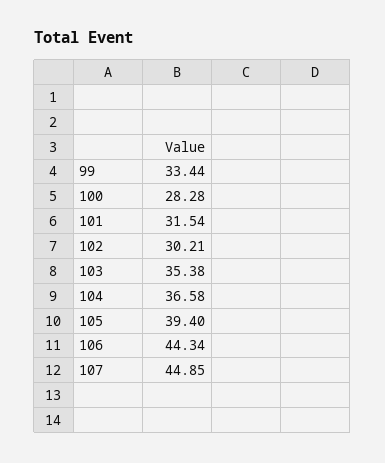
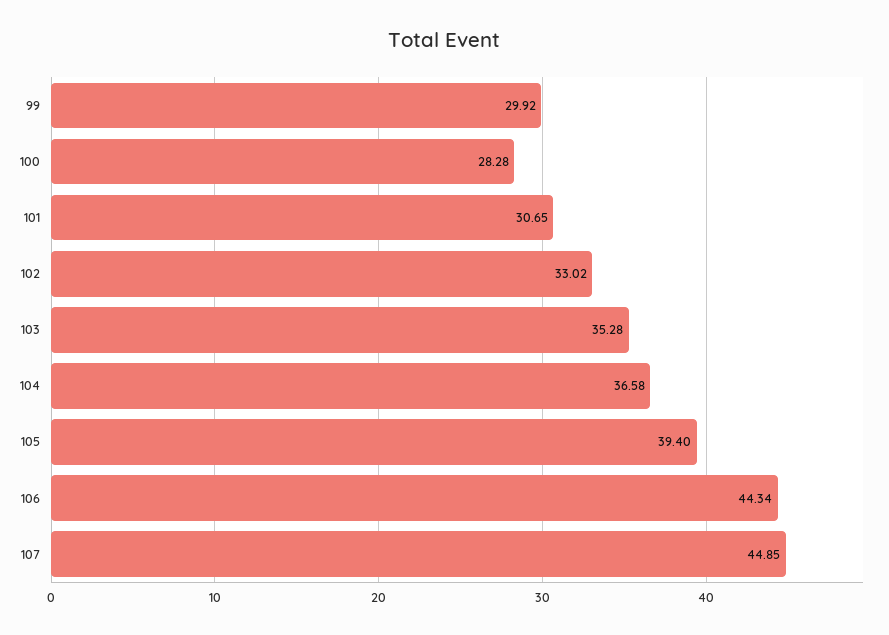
  {
-   "99": 33.44,
+   "99": 29.92,
    "100": 28.28,
-   "101": 31.54,
+   "101": 30.65,
-   "102": 30.21,
+   "102": 33.02,
-   "103": 35.38,
+   "103": 35.28,
    "104": 36.58,
    "105": 39.4,
    "106": 44.34,
    "107": 44.85
  }

